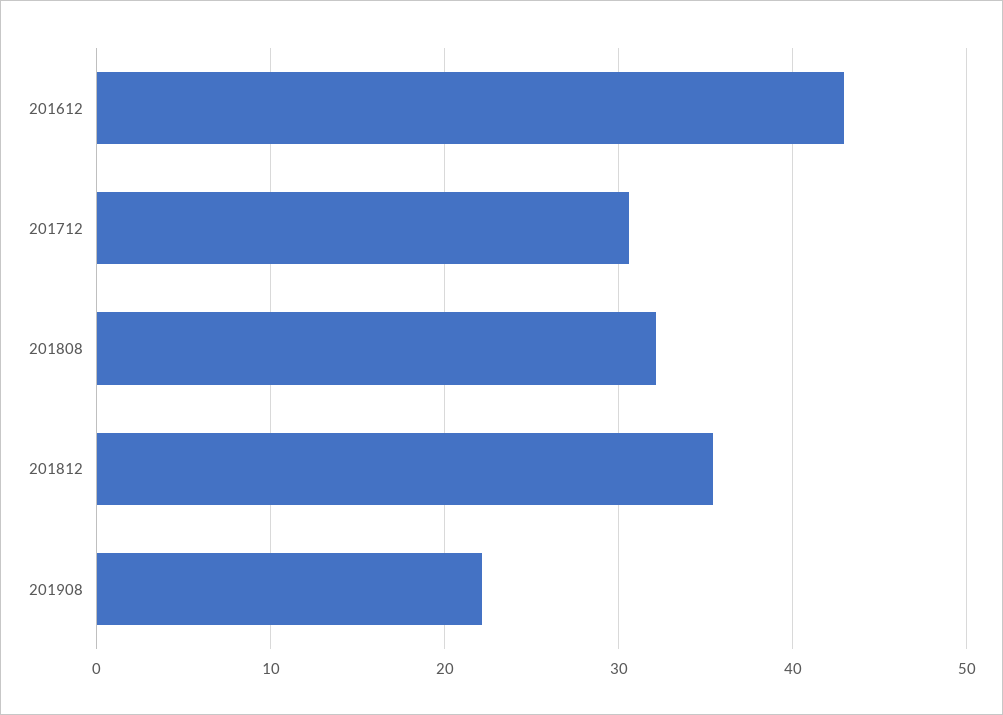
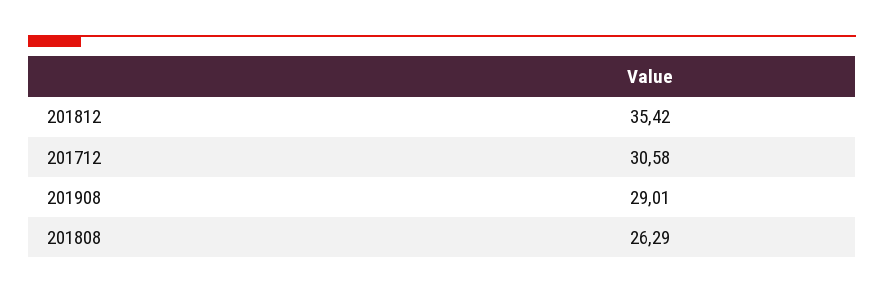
  {
-   "201612": 43,
    "201712": 30.58,
-   "201808": 32,
+   "201808": 26.29,
    "201812": 35.42,
-   "201908": 22
+   "201908": 29.01
  }

